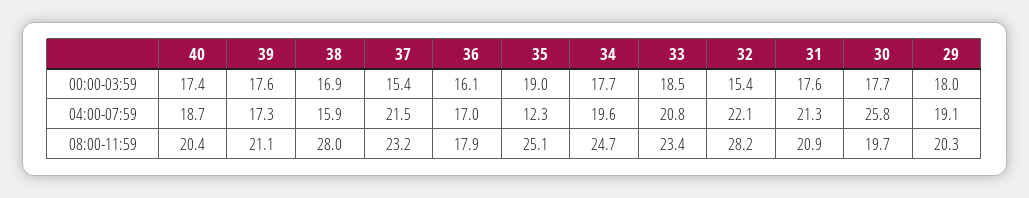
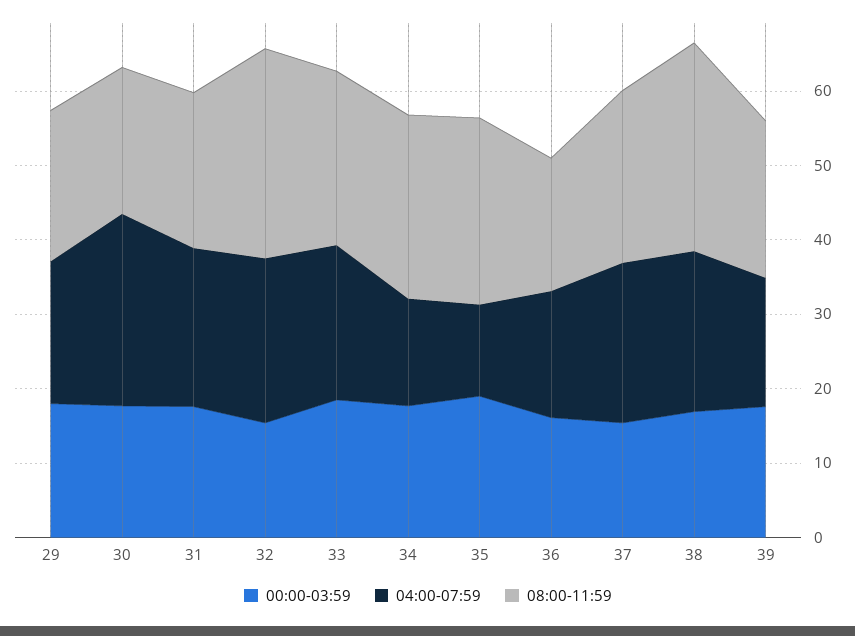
  {
    "00:00-03:59": {
-     "40": 17.4,
      "39": 17.6,
      "38": 16.9,
      "37": 15.4,
      "36": 16.1,
      "35": 19,
      "34": 17.7,
      "33": 18.5,
      "32": 15.4,
      "31": 17.6,
      "30": 17.7,
      "29": 18
    },
    "04:00-07:59": {
-     "40": 18.7,
      "39": 17.3,
-     "38": 15.9,
+     "38": 22,
      "37": 21.5,
      "36": 17,
      "35": 12.3,
-     "34": 19.6,
+     "34": 14,
      "33": 20.8,
      "32": 22.1,
      "31": 21.3,
      "30": 25.8,
      "29": 19.1
    },
    "08:00-11:59": {
-     "40": 20.4,
      "39": 21.1,
      "38": 28,
      "37": 23.2,
      "36": 17.9,
      "35": 25.1,
      "34": 24.7,
      "33": 23.4,
      "32": 28.2,
      "31": 20.9,
      "30": 19.7,
      "29": 20.3
    }
  }

